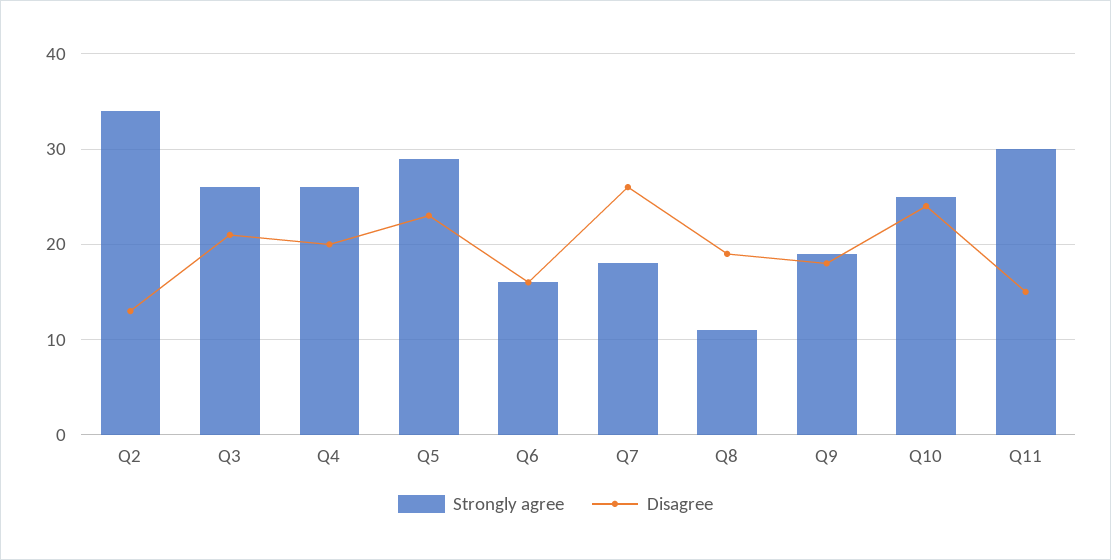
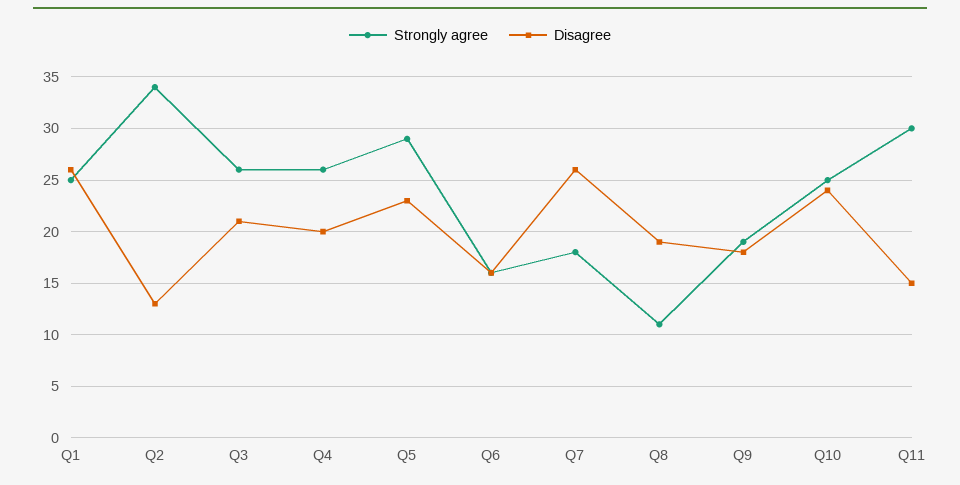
  {
    "Strongly agree": {
      "Q2": 34,
      "Q3": 26,
      "Q4": 26,
      "Q5": 29,
      "Q6": 16,
      "Q7": 18,
      "Q8": 11,
      "Q9": 19,
      "Q10": 25,
-     "Q11": 30
+     "Q11": 30,
+     "Q1": 25
    },
    "Disagree": {
      "Q2": 13,
      "Q3": 21,
      "Q4": 20,
      "Q5": 23,
      "Q6": 16,
      "Q7": 26,
      "Q8": 19,
      "Q9": 18,
      "Q10": 24,
-     "Q11": 15
+     "Q11": 15,
+     "Q1": 26
    }
  }

